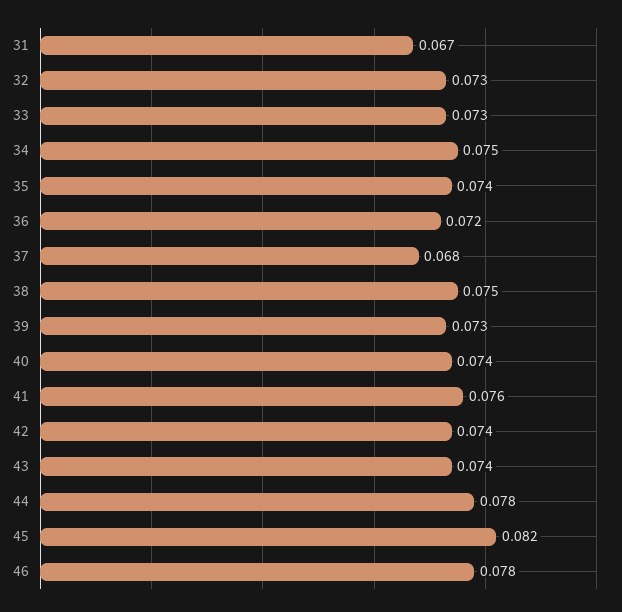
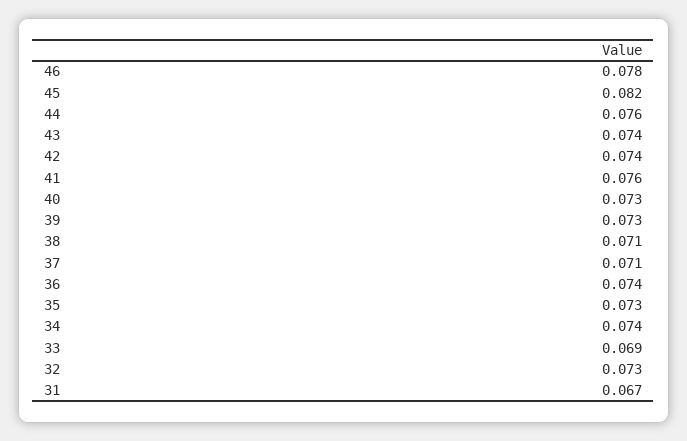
  {
    "31": 0.067,
    "32": 0.073,
-   "33": 0.073,
+   "33": 0.069,
-   "34": 0.075,
+   "34": 0.074,
-   "35": 0.074,
+   "35": 0.073,
-   "36": 0.072,
+   "36": 0.074,
-   "37": 0.068,
+   "37": 0.071,
-   "38": 0.075,
+   "38": 0.071,
    "39": 0.073,
-   "40": 0.074,
+   "40": 0.073,
    "41": 0.076,
    "42": 0.074,
    "43": 0.074,
-   "44": 0.078,
+   "44": 0.076,
    "45": 0.082,
    "46": 0.078
  }

